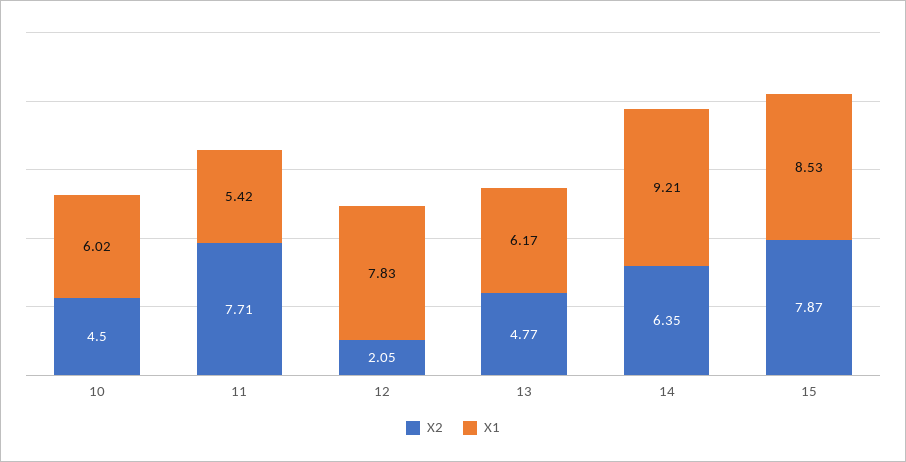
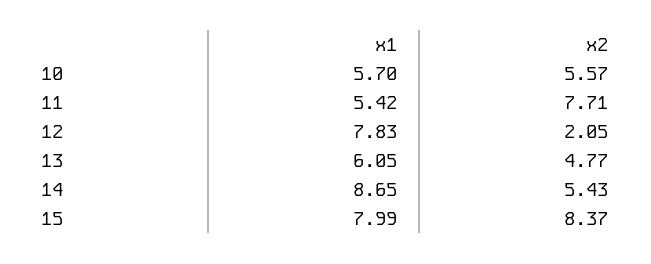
  {
    "X2": {
-     "10": 4.5,
+     "10": 5.57,
      "11": 7.71,
      "12": 2.05,
      "13": 4.77,
-     "14": 6.35,
+     "14": 5.43,
-     "15": 7.87
+     "15": 8.37
    },
    "X1": {
-     "10": 6.02,
+     "10": 5.7,
      "11": 5.42,
      "12": 7.83,
-     "13": 6.17,
+     "13": 6.05,
-     "14": 9.21,
+     "14": 8.65,
-     "15": 8.53
+     "15": 7.99
    }
  }

